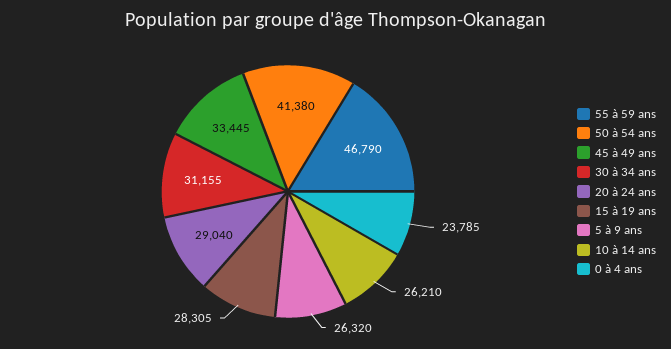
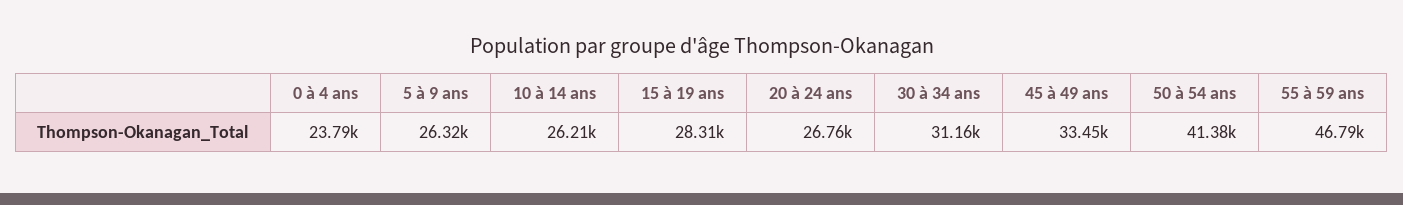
  {
    "55 à 59 ans": 46790,
    "50 à 54 ans": 41380,
    "45 à 49 ans": 33445,
    "30 à 34 ans": 31155,
-   "20 à 24 ans": 29040,
+   "20 à 24 ans": 26760,
    "15 à 19 ans": 28305,
    "5 à 9 ans": 26320,
    "10 à 14 ans": 26210,
    "0 à 4 ans": 23785
  }

